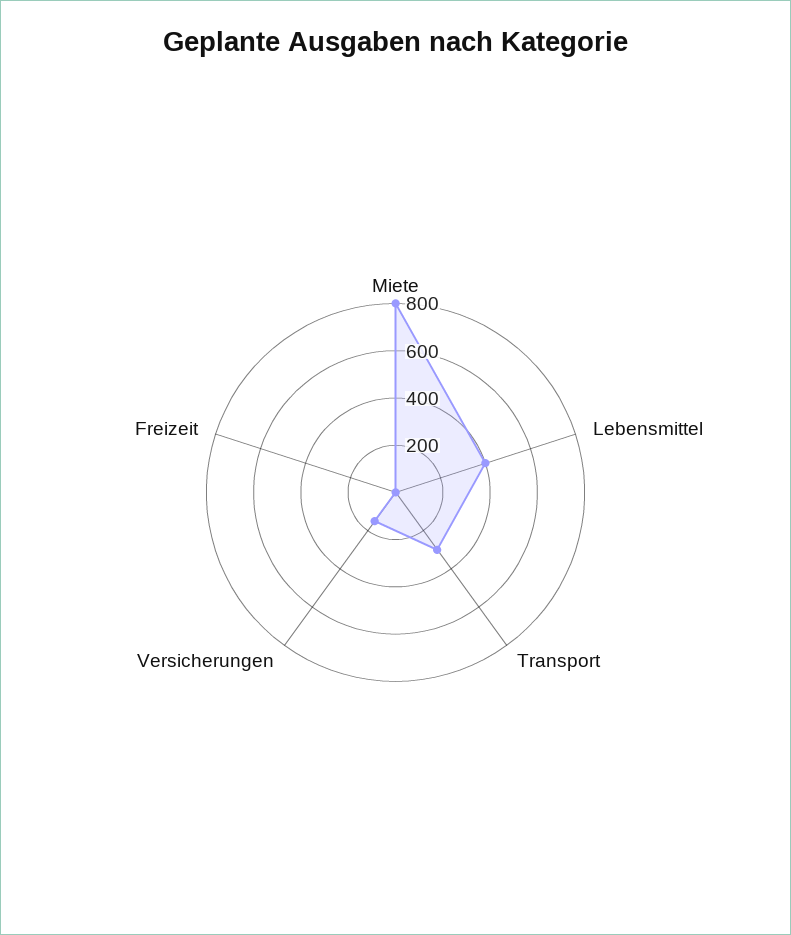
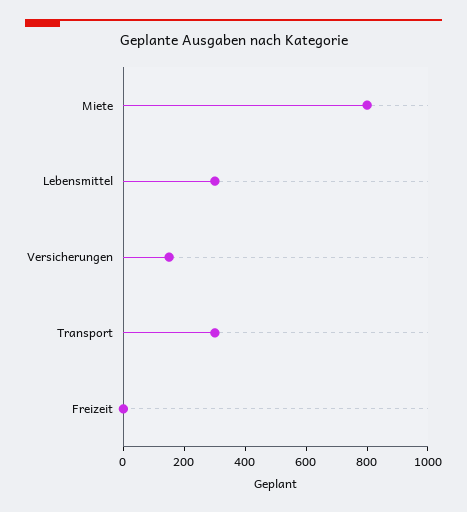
  {
    "Miete": 800,
-   "Lebensmittel": 400,
+   "Lebensmittel": 300,
    "Transport": 300,
    "Versicherungen": 150,
    "Freizeit": 0
  }

